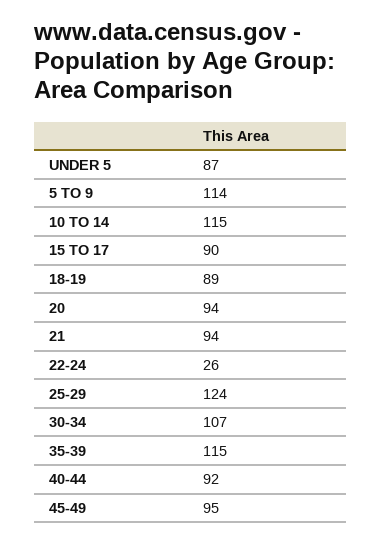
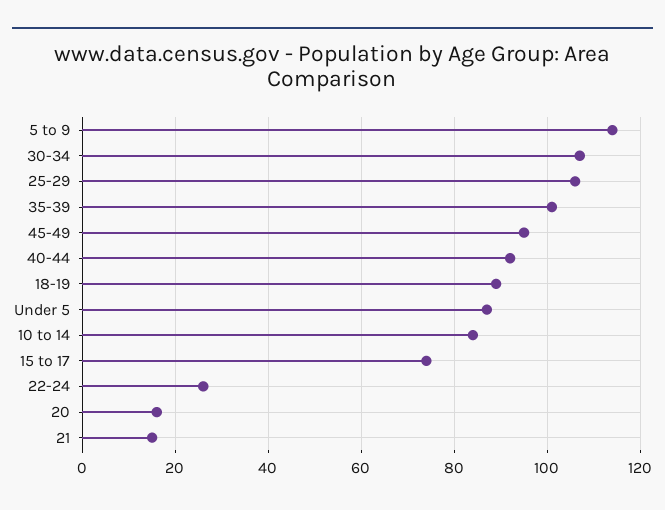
  {
    "UNDER 5": 87,
    "5 TO 9": 114,
-   "10 TO 14": 115,
+   "10 TO 14": 85,
-   "15 TO 17": 90,
+   "15 TO 17": 75,
    "18-19": 89,
-   "20": 94,
+   "20": 15,
-   "21": 94,
+   "21": 15,
    "22-24": 26,
-   "25-29": 124,
+   "25-29": 105,
    "30-34": 107,
-   "35-39": 115,
+   "35-39": 100,
    "40-44": 92,
    "45-49": 95
  }

